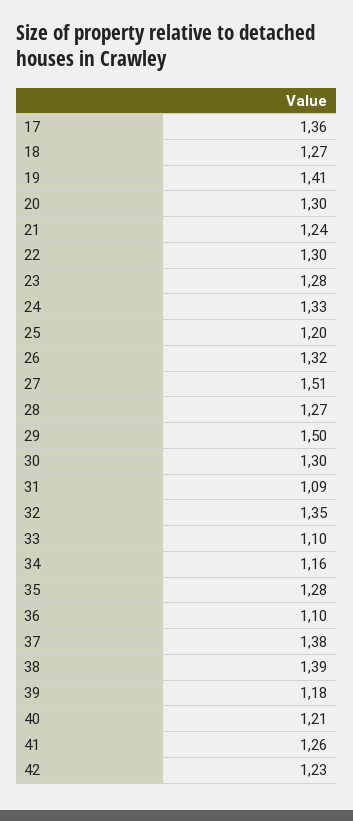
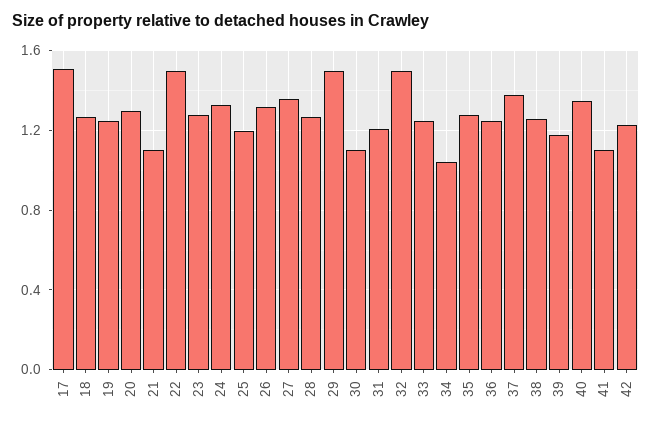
  {
-   "17": 1.36,
+   "17": 1.5,
    "18": 1.27,
-   "19": 1.41,
+   "19": 1.25,
    "20": 1.3,
-   "21": 1.24,
+   "21": 1.1,
-   "22": 1.3,
+   "22": 1.5,
    "23": 1.28,
    "24": 1.33,
    "25": 1.2,
    "26": 1.32,
-   "27": 1.51,
+   "27": 1.35,
    "28": 1.27,
    "29": 1.5,
-   "30": 1.3,
+   "30": 1.1,
-   "31": 1.09,
+   "31": 1.2,
-   "32": 1.35,
+   "32": 1.5,
-   "33": 1.1,
+   "33": 1.25,
-   "34": 1.16,
+   "34": 1.05,
    "35": 1.28,
-   "36": 1.1,
+   "36": 1.25,
    "37": 1.38,
-   "38": 1.39,
+   "38": 1.25,
    "39": 1.18,
-   "40": 1.21,
+   "40": 1.35,
-   "41": 1.26,
+   "41": 1.1,
    "42": 1.23
  }

